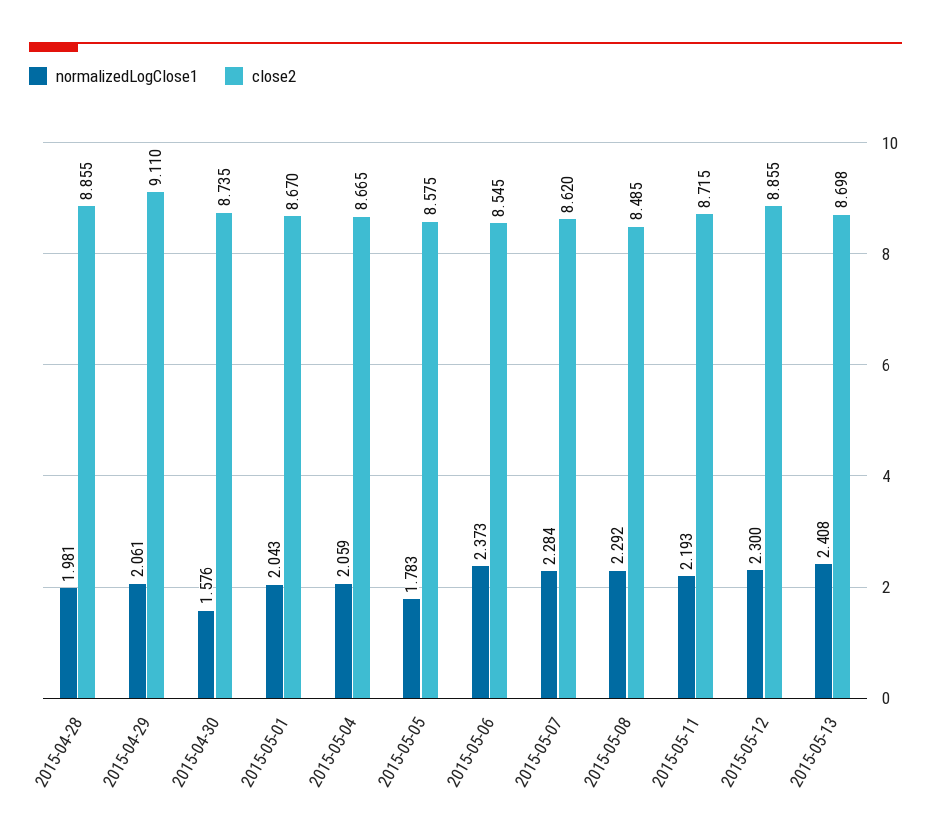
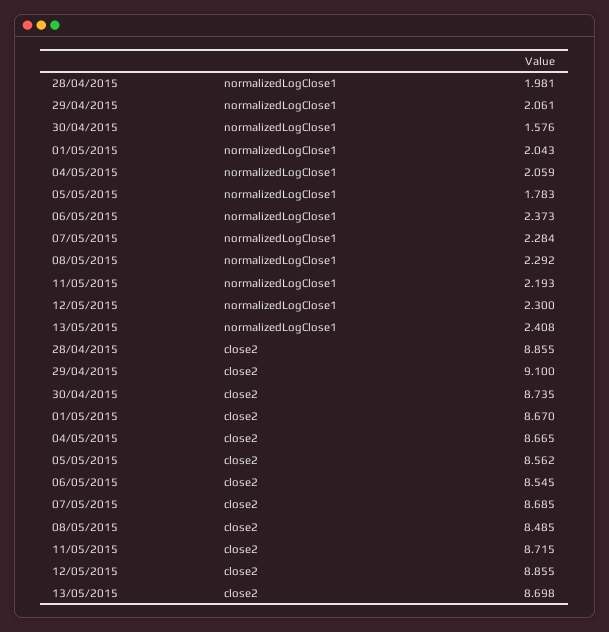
  {
    "normalizedLogClose1": {
      "2015-04-28": 1.981,
      "2015-04-29": 2.061,
      "2015-04-30": 1.576,
      "2015-05-01": 2.043,
      "2015-05-04": 2.059,
      "2015-05-05": 1.783,
      "2015-05-06": 2.373,
      "2015-05-07": 2.284,
      "2015-05-08": 2.292,
      "2015-05-11": 2.193,
      "2015-05-12": 2.3,
      "2015-05-13": 2.408
    },
    "close2": {
      "2015-04-28": 8.855,
-     "2015-04-29": 9.11,
+     "2015-04-29": 9.1,
      "2015-04-30": 8.735,
      "2015-05-01": 8.67,
      "2015-05-04": 8.665,
-     "2015-05-05": 8.575,
+     "2015-05-05": 8.562,
      "2015-05-06": 8.545,
-     "2015-05-07": 8.62,
+     "2015-05-07": 8.685,
      "2015-05-08": 8.485,
      "2015-05-11": 8.715,
      "2015-05-12": 8.855,
      "2015-05-13": 8.698
    }
  }

